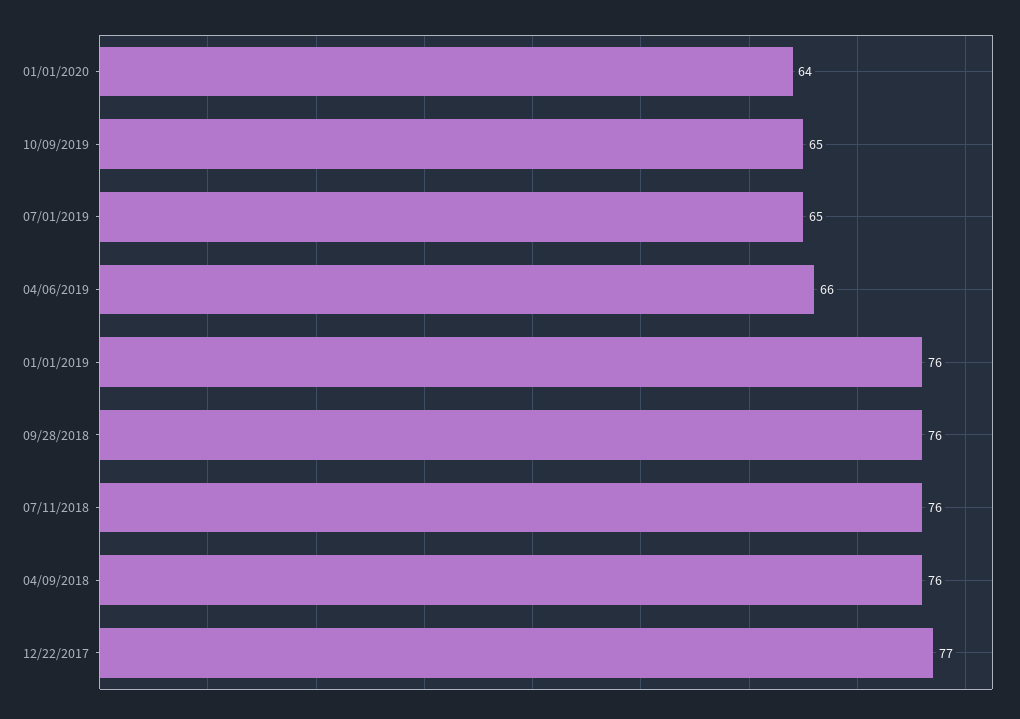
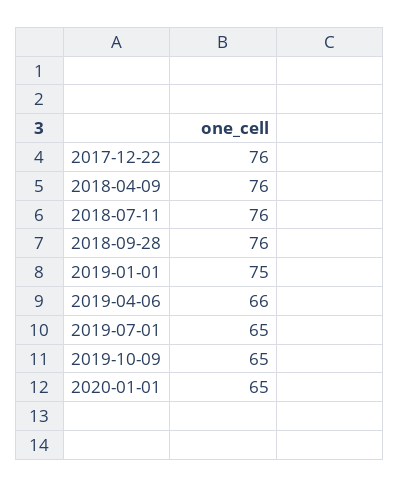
  {
-   "01/01/2020": 64,
+   "01/01/2020": 65,
    "10/09/2019": 65,
    "07/01/2019": 65,
    "04/06/2019": 66,
-   "01/01/2019": 76,
+   "01/01/2019": 75,
    "09/28/2018": 76,
    "07/11/2018": 76,
    "04/09/2018": 76,
-   "12/22/2017": 77
+   "12/22/2017": 76
  }

